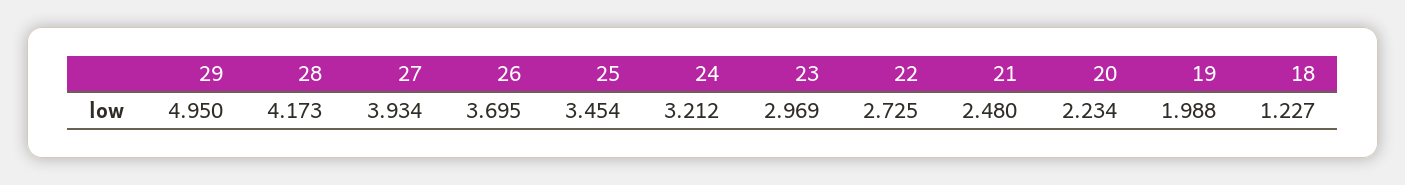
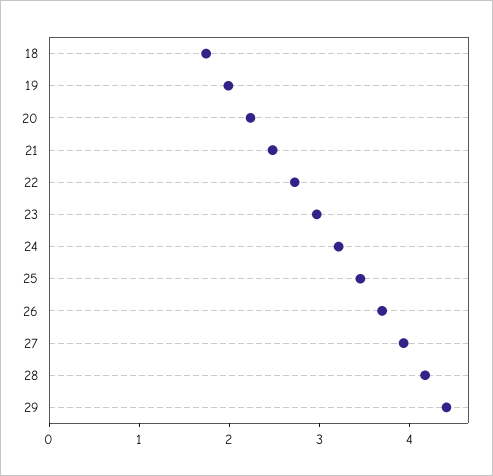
  {
-   "29": 4.95,
+   "29": 4.4,
    "28": 4.173,
    "27": 3.934,
    "26": 3.695,
    "25": 3.454,
    "24": 3.212,
    "23": 2.969,
    "22": 2.725,
    "21": 2.48,
    "20": 2.234,
    "19": 1.988,
-   "18": 1.227
+   "18": 1.8
  }

